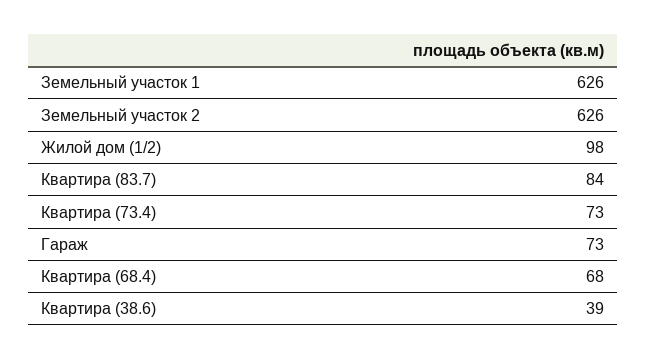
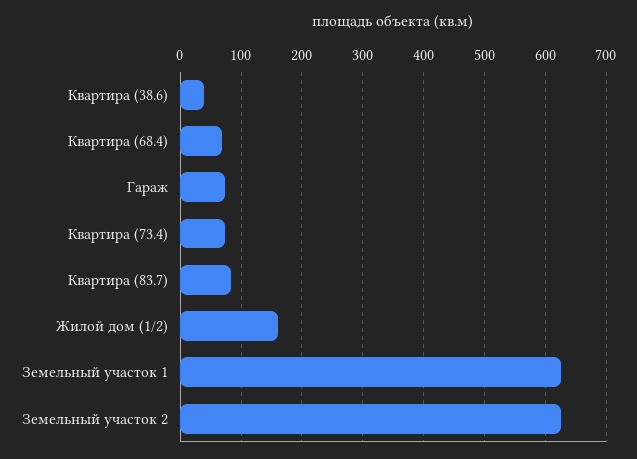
  {
    "Земельный участок 1": 626,
    "Земельный участок 2": 626,
-   "Жилой дом (1/2)": 98,
+   "Жилой дом (1/2)": 160,
    "Квартира (83.7)": 84,
    "Квартира (73.4)": 73,
    "Гараж": 73,
    "Квартира (68.4)": 68,
    "Квартира (38.6)": 39
  }

